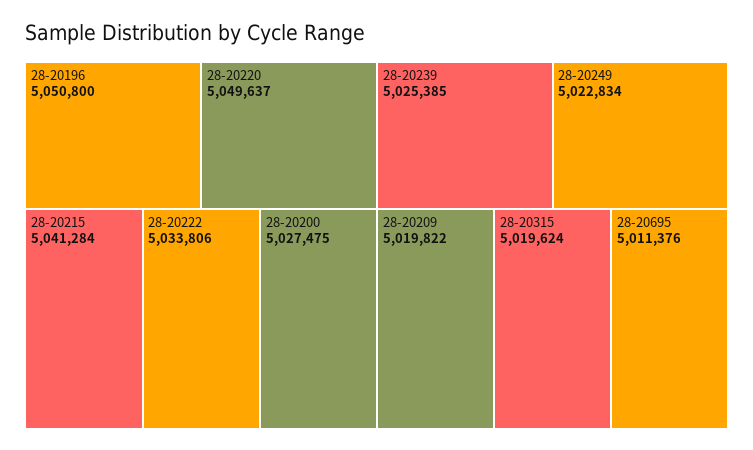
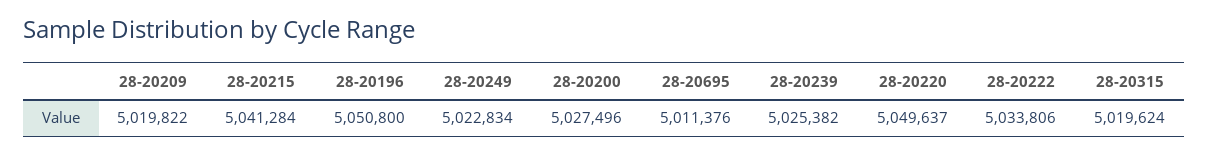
  {
    "28-20196": 5050800,
    "28-20220": 5049637,
    "28-20215": 5041284,
    "28-20222": 5033806,
-   "28-20200": 5027475,
+   "28-20200": 5027496,
-   "28-20239": 5025385,
+   "28-20239": 5025382,
    "28-20249": 5022834,
    "28-20209": 5019822,
    "28-20315": 5019624,
    "28-20695": 5011376
  }

